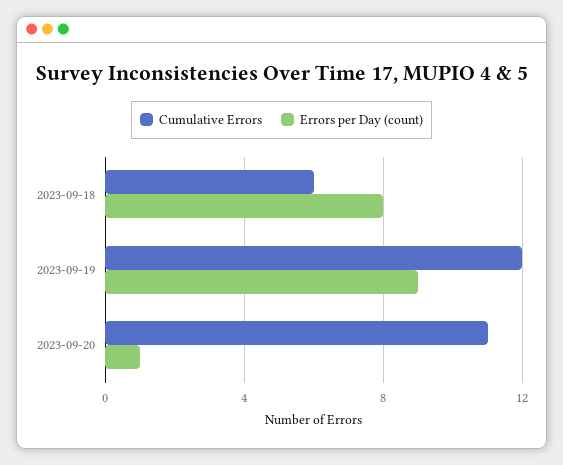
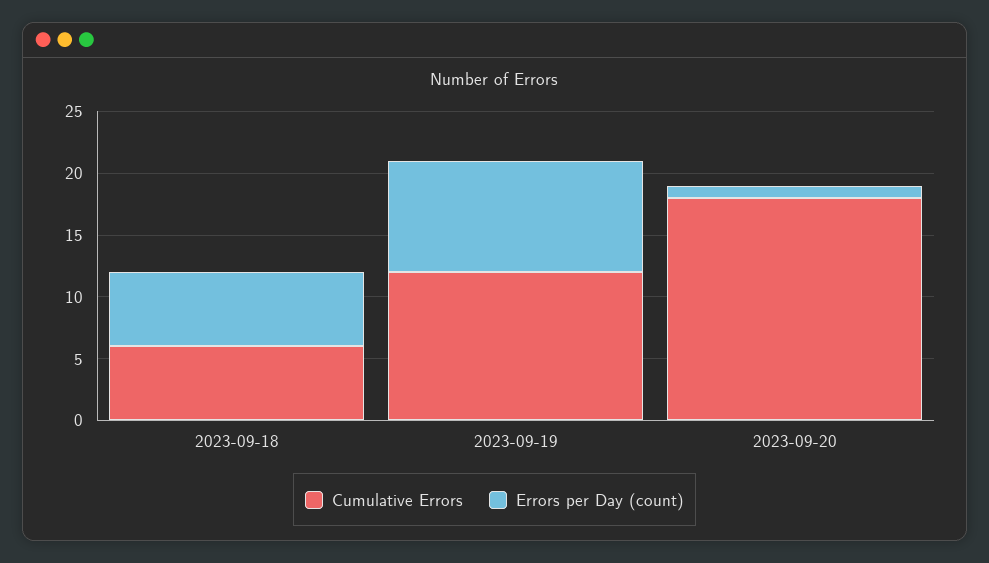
  {
    "Cumulative Errors": {
      "2023-09-18": 6,
      "2023-09-19": 12,
-     "2023-09-20": 11
+     "2023-09-20": 18
    },
    "Errors per Day (count)": {
-     "2023-09-18": 8,
+     "2023-09-18": 6,
      "2023-09-19": 9,
      "2023-09-20": 1
    }
  }

